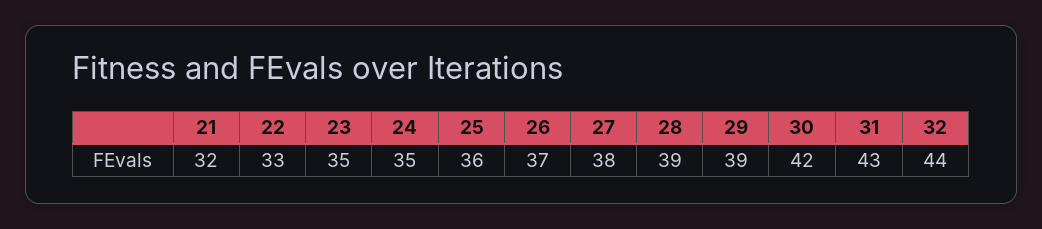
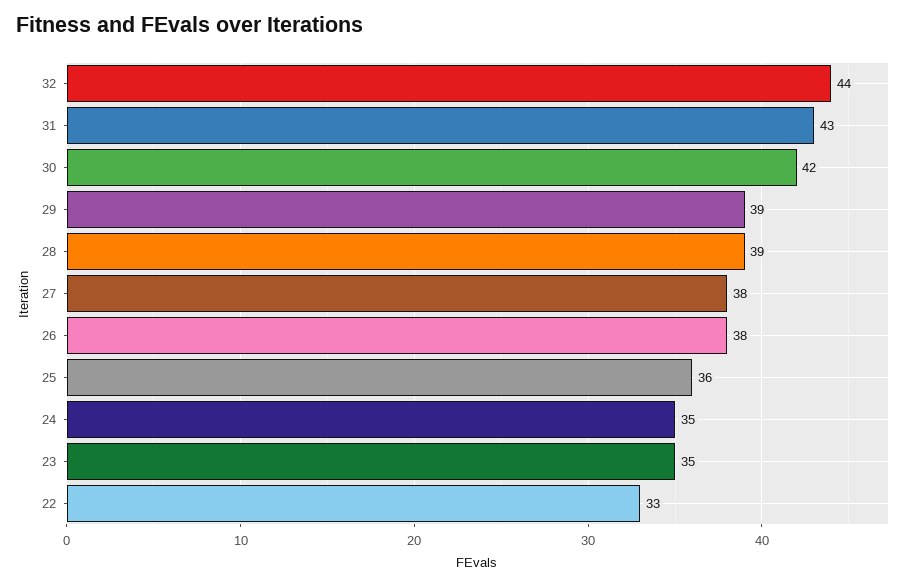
  {
-   "21": 32,
    "22": 33,
    "23": 35,
    "24": 35,
    "25": 36,
-   "26": 37,
+   "26": 38,
    "27": 38,
    "28": 39,
    "29": 39,
    "30": 42,
    "31": 43,
    "32": 44
  }

